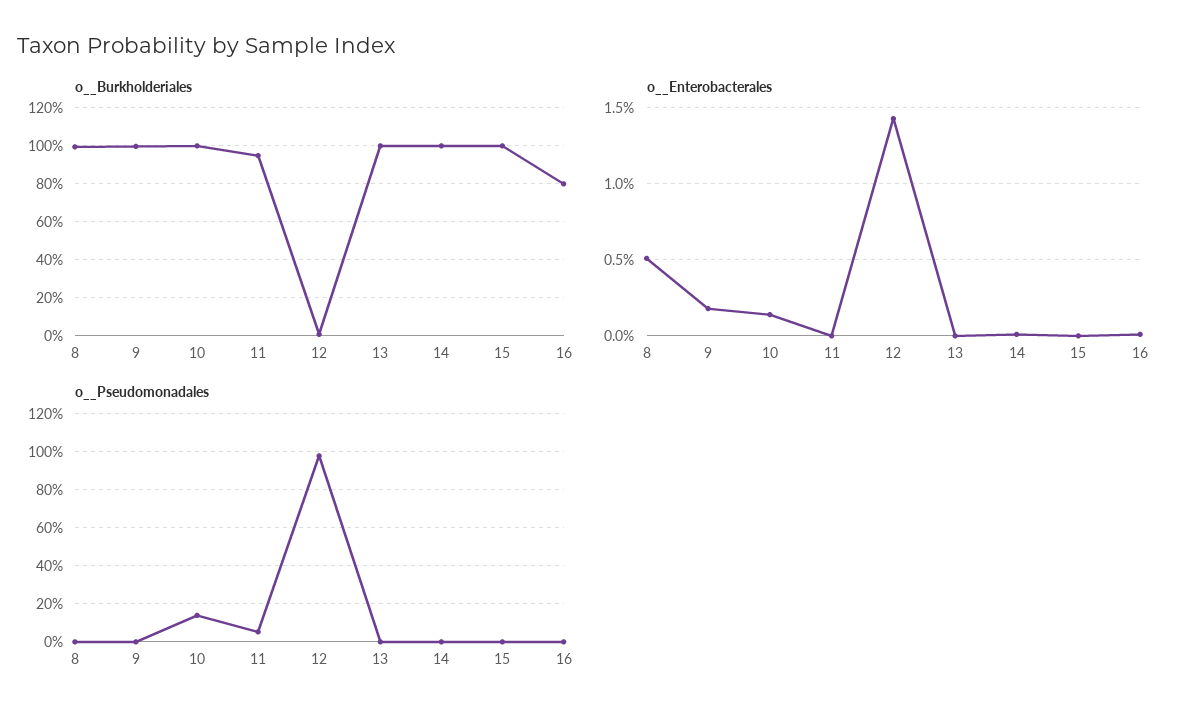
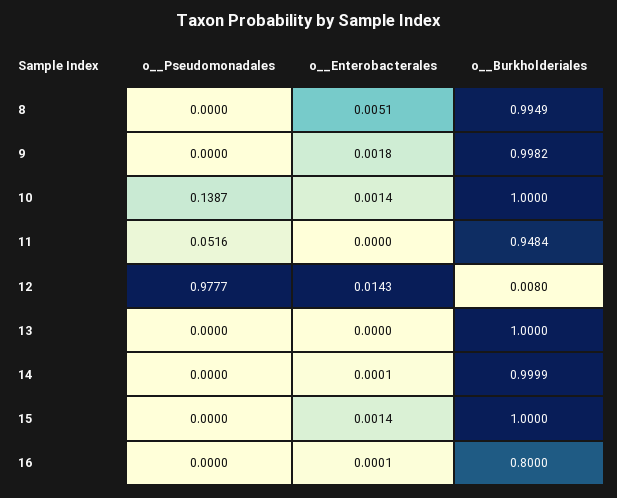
  {
    "o__Burkholderiales": {
      "8": 0.9949,
      "9": 0.9982,
      "10": 1,
      "11": 0.9484,
      "12": 0.008,
      "13": 1,
      "14": 0.9999,
      "15": 1,
      "16": 0.8
    },
    "o__Enterobacterales": {
      "8": 0.0051,
      "9": 0.0018,
      "10": 0.0014,
      "11": 0,
      "12": 0.0143,
      "13": 0,
      "14": 0.0001,
-     "15": 0,
+     "15": 0.0014,
      "16": 0.0001
    },
    "o__Pseudomonadales": {
      "8": 0,
      "9": 0,
      "10": 0.1387,
      "11": 0.0516,
      "12": 0.9777,
      "13": 0,
      "14": 0,
      "15": 0,
      "16": 0
    }
  }

